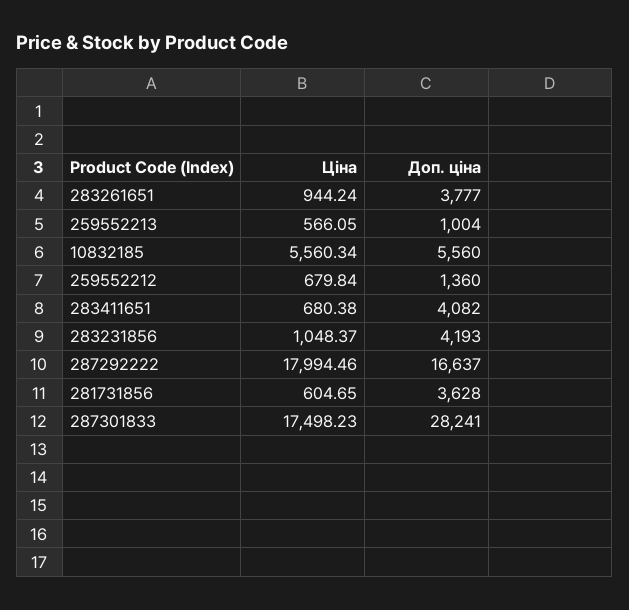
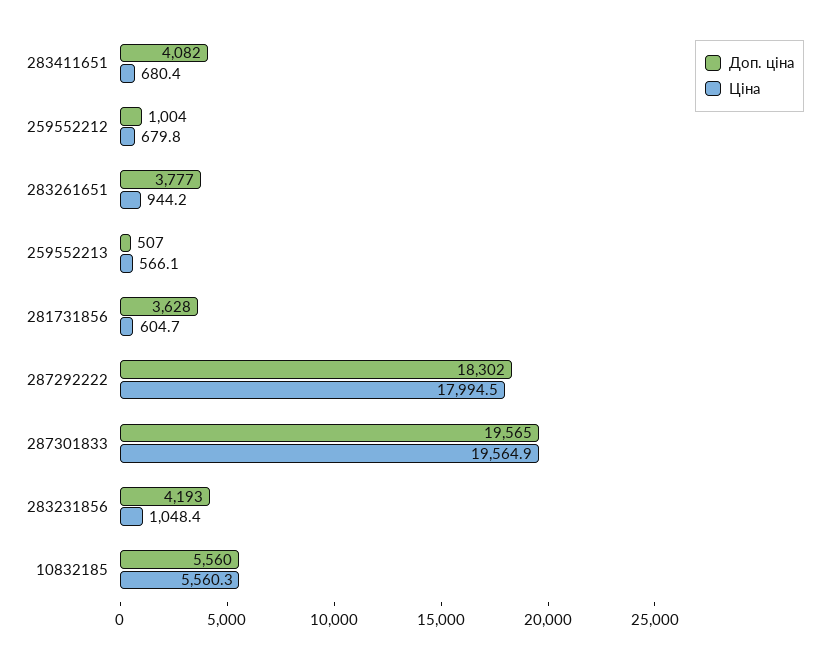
  {
    "Ціна": {
      "283261651": 944.24,
      "259552213": 566.05,
      "10832185": 5560.34,
      "259552212": 679.84,
      "283411651": 680.38,
      "283231856": 1048.37,
      "287292222": 17994.46,
      "281731856": 604.65,
-     "287301833": 17498.23
+     "287301833": 19564.9
    },
    "Доп. ціна": {
      "283261651": 3777,
-     "259552213": 1004,
+     "259552213": 507,
      "10832185": 5560,
-     "259552212": 1360,
+     "259552212": 1004,
      "283411651": 4082,
      "283231856": 4193,
-     "287292222": 16637,
+     "287292222": 18302,
      "281731856": 3628,
-     "287301833": 28241
+     "287301833": 19565
    }
  }

